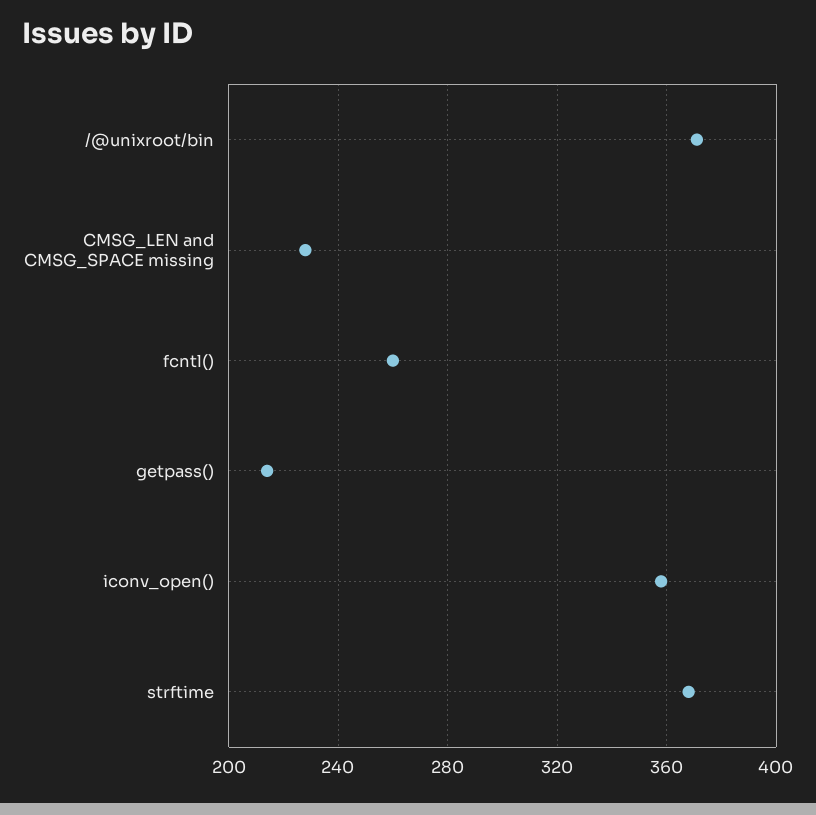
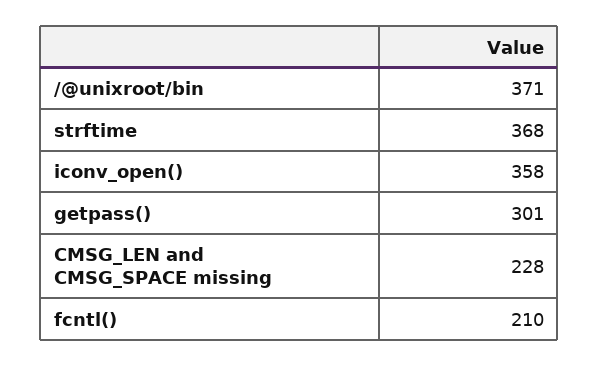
  {
    "/@unixroot/bin": 371,
    "CMSG_LEN and CMSG_SPACE missing": 228,
-   "fcntl()": 260,
+   "fcntl()": 210,
-   "getpass()": 215,
+   "getpass()": 301,
    "iconv_open()": 358,
    "strftime": 368
  }

